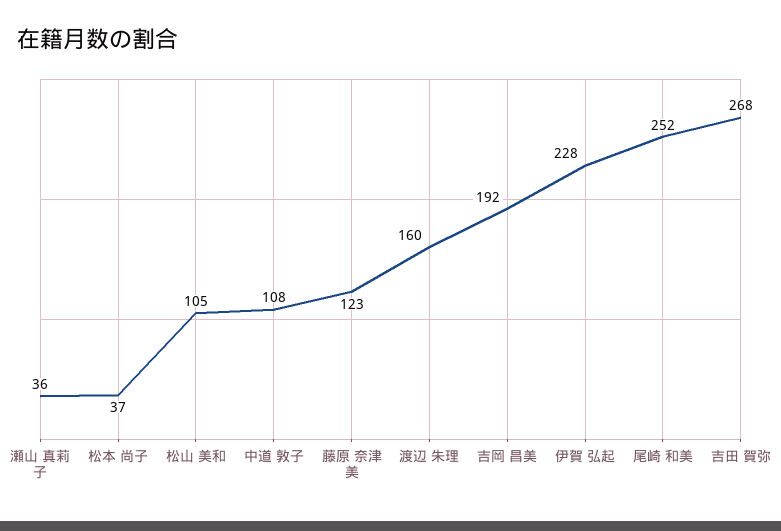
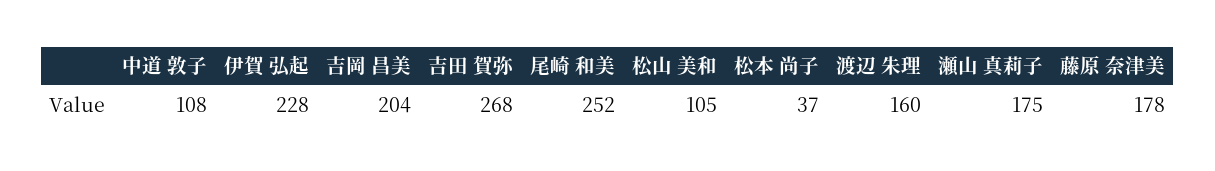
  {
-   "瀬山 真莉子": 36,
+   "瀬山 真莉子": 175,
    "松本 尚子": 37,
    "松山 美和": 105,
    "中道 敦子": 108,
-   "藤原 奈津美": 123,
+   "藤原 奈津美": 178,
    "渡辺 朱理": 160,
-   "吉岡 昌美": 192,
+   "吉岡 昌美": 204,
    "伊賀 弘起": 228,
    "尾崎 和美": 252,
    "吉田 賀弥": 268
  }

